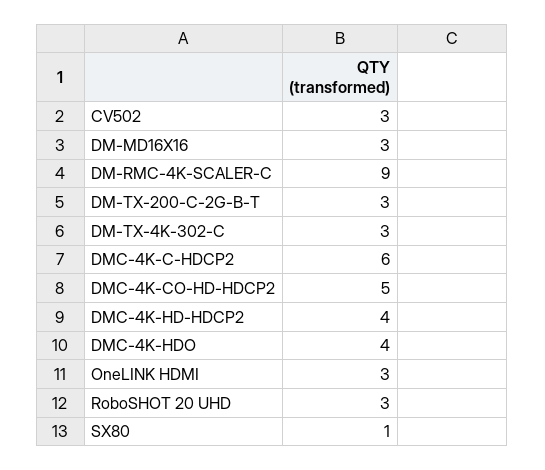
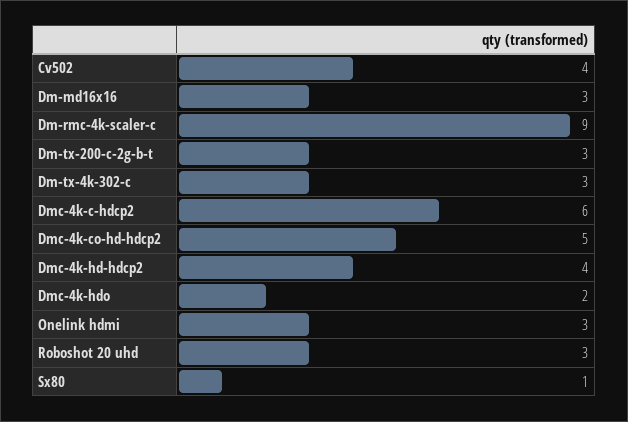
  {
-   "CV502": 3,
+   "CV502": 4,
    "DM-MD16X16": 3,
    "DM-RMC-4K-SCALER-C": 9,
    "DM-TX-200-C-2G-B-T": 3,
    "DM-TX-4K-302-C": 3,
    "DMC-4K-C-HDCP2": 6,
    "DMC-4K-CO-HD-HDCP2": 5,
    "DMC-4K-HD-HDCP2": 4,
-   "DMC-4K-HDO": 4,
+   "DMC-4K-HDO": 2,
    "OneLINK HDMI": 3,
    "RoboSHOT 20 UHD": 3,
    "SX80": 1
  }

